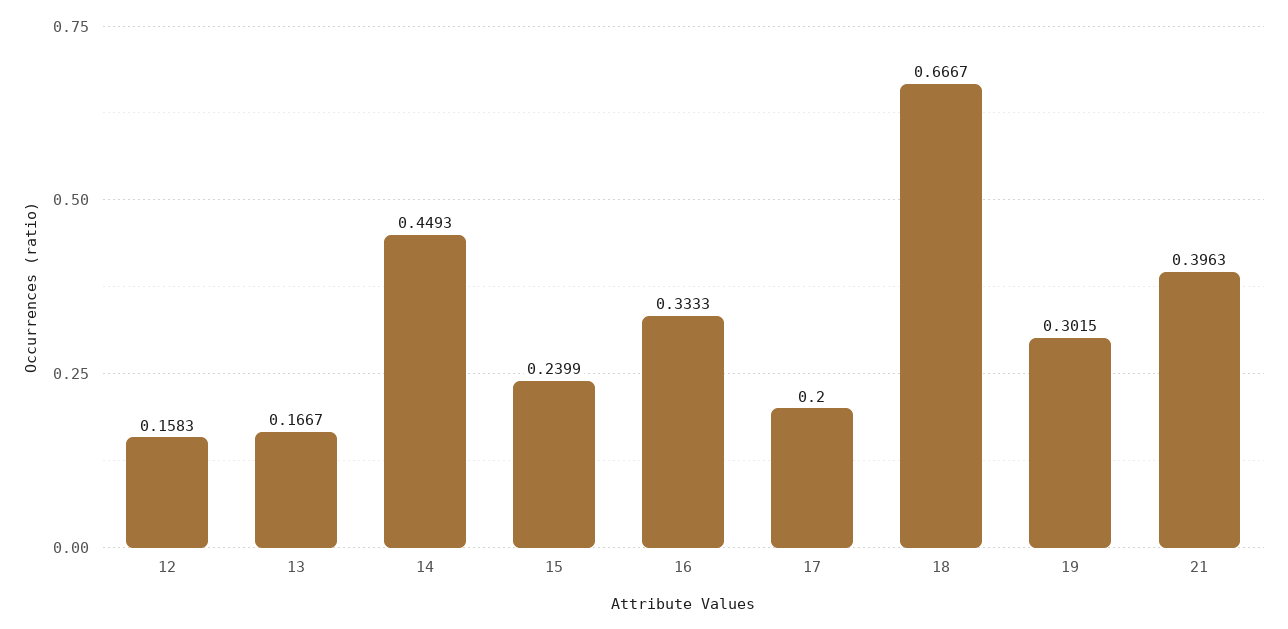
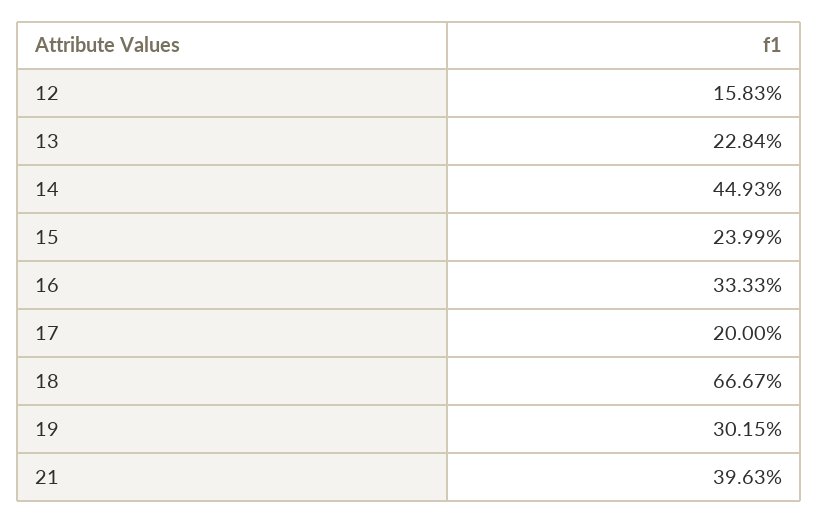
  {
    "12": 0.1583,
-   "13": 0.1667,
+   "13": 0.2284,
    "14": 0.4493,
    "15": 0.2399,
    "16": 0.3333,
    "17": 0.2,
    "18": 0.6667,
    "19": 0.3015,
    "21": 0.3963
  }

